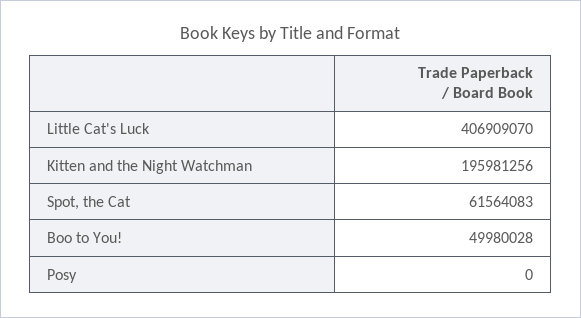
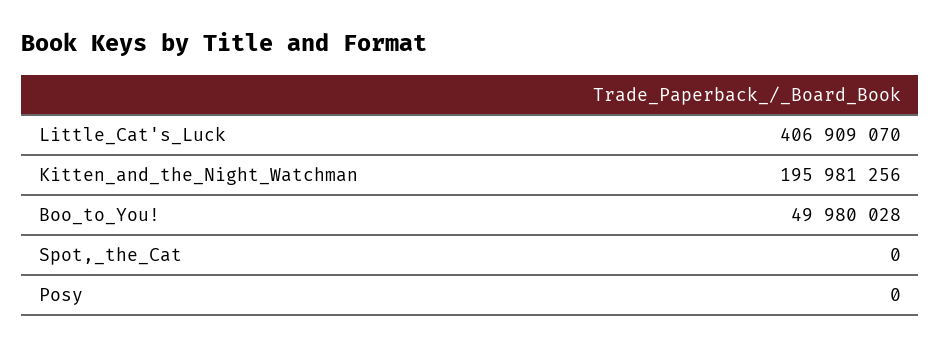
  {
    "Little Cat's Luck": 406909070,
    "Kitten and the Night Watchman": 195981256,
-   "Spot, the Cat": 61564083,
+   "Spot, the Cat": 0,
    "Boo to You!": 49980028,
    "Posy": 0
  }

